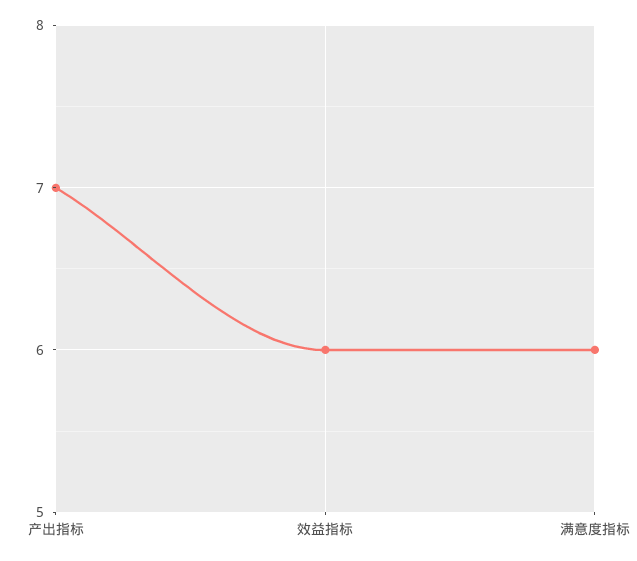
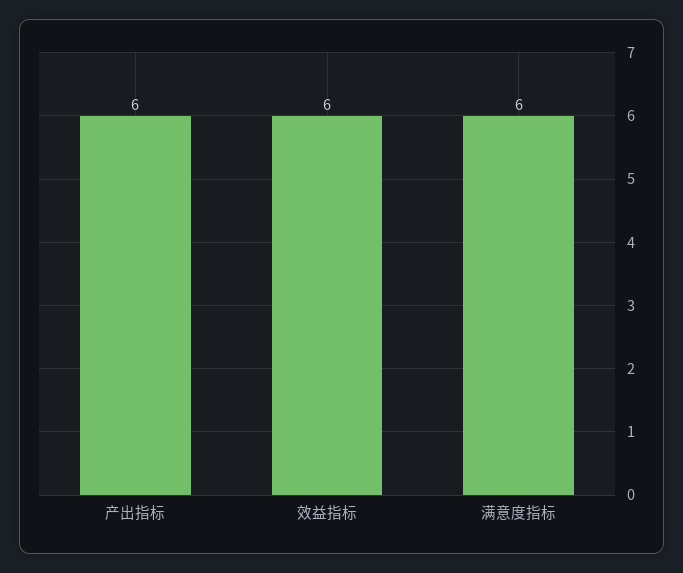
  {
-   "产出指标": 7,
+   "产出指标": 6,
    "效益指标": 6,
    "满意度指标": 6
  }

